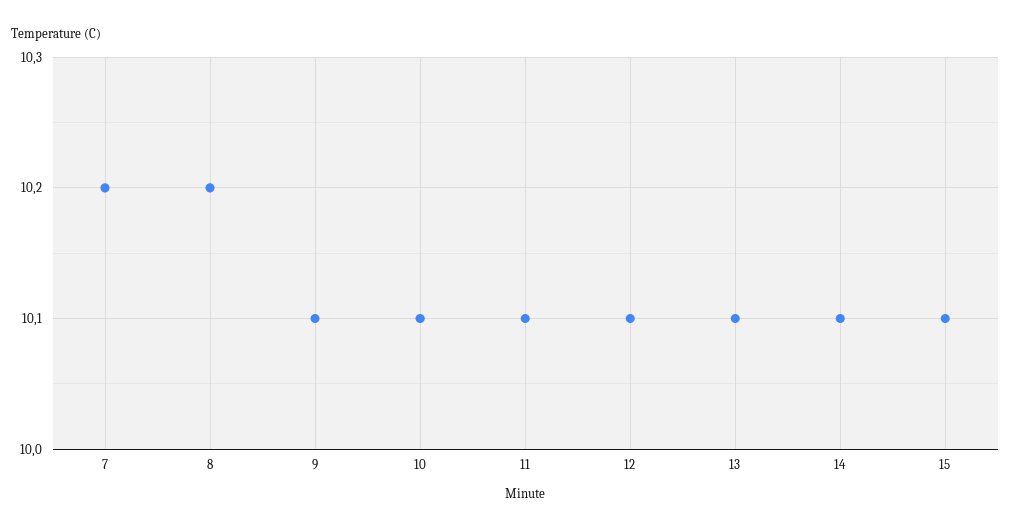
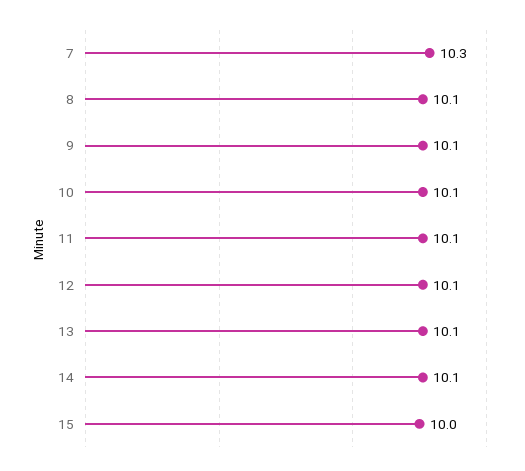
  {
-   "7": 10.2,
+   "7": 10.3,
-   "8": 10.2,
+   "8": 10.1,
    "9": 10.1,
    "10": 10.1,
    "11": 10.1,
    "12": 10.1,
    "13": 10.1,
    "14": 10.1,
-   "15": 10.1
+   "15": 10
  }

